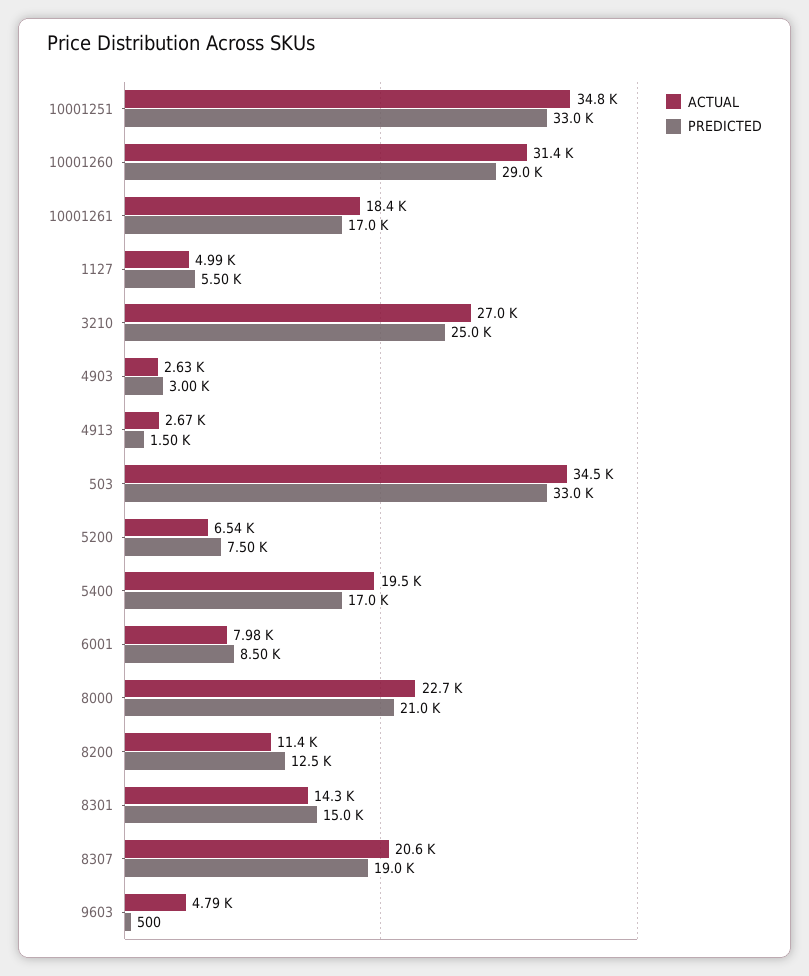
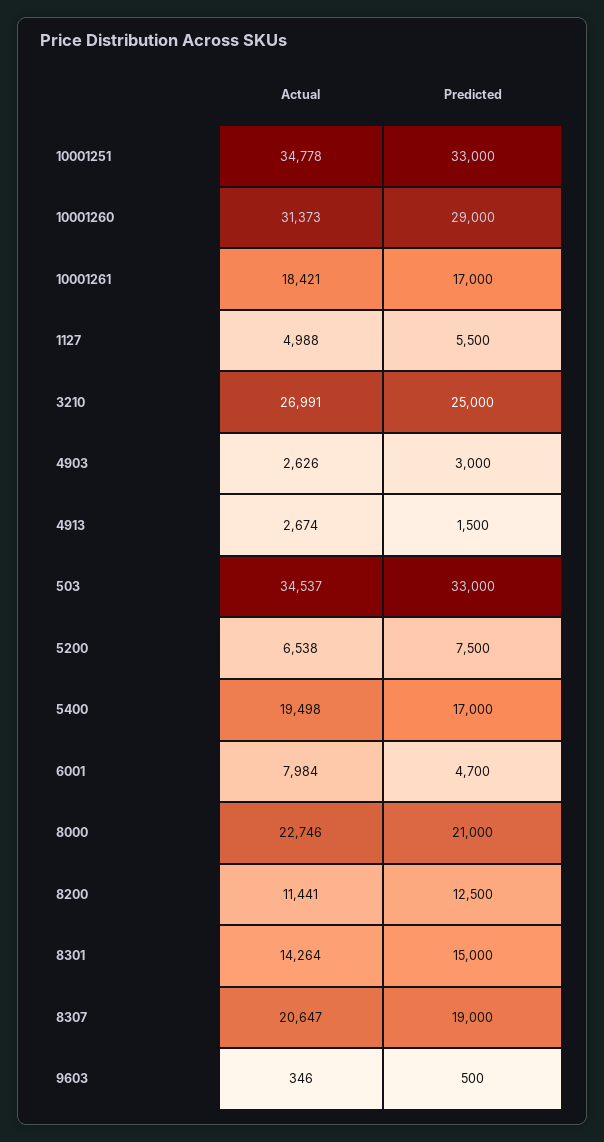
  {
    "ACTUAL": {
      "10001251": 34778,
      "10001260": 31373,
      "10001261": 18421,
      "1127": 4988,
      "3210": 26991,
      "4903": 2626,
      "4913": 2674,
      "503": 34537,
      "5200": 6538,
      "5400": 19498,
      "6001": 7984,
      "8000": 22746,
      "8200": 11441,
      "8301": 14264,
      "8307": 20647,
-     "9603": 4790
+     "9603": 346
    },
    "PREDICTED": {
      "10001251": 33000,
      "10001260": 29000,
      "10001261": 17000,
      "1127": 5500,
      "3210": 25000,
      "4903": 3000,
      "4913": 1500,
      "503": 33000,
      "5200": 7500,
      "5400": 17000,
-     "6001": 8500,
+     "6001": 4700,
      "8000": 21000,
      "8200": 12500,
      "8301": 15000,
      "8307": 19000,
      "9603": 500
    }
  }

